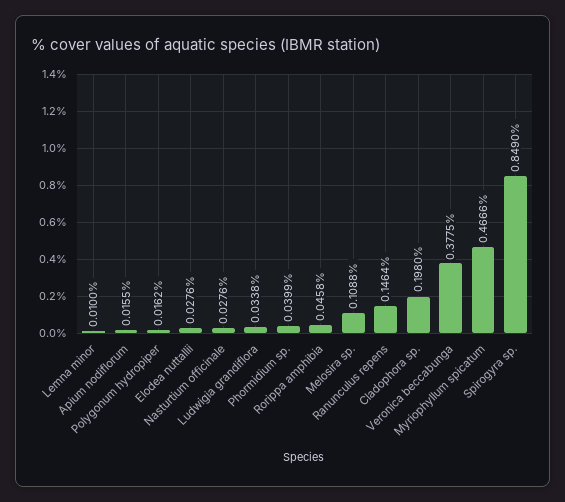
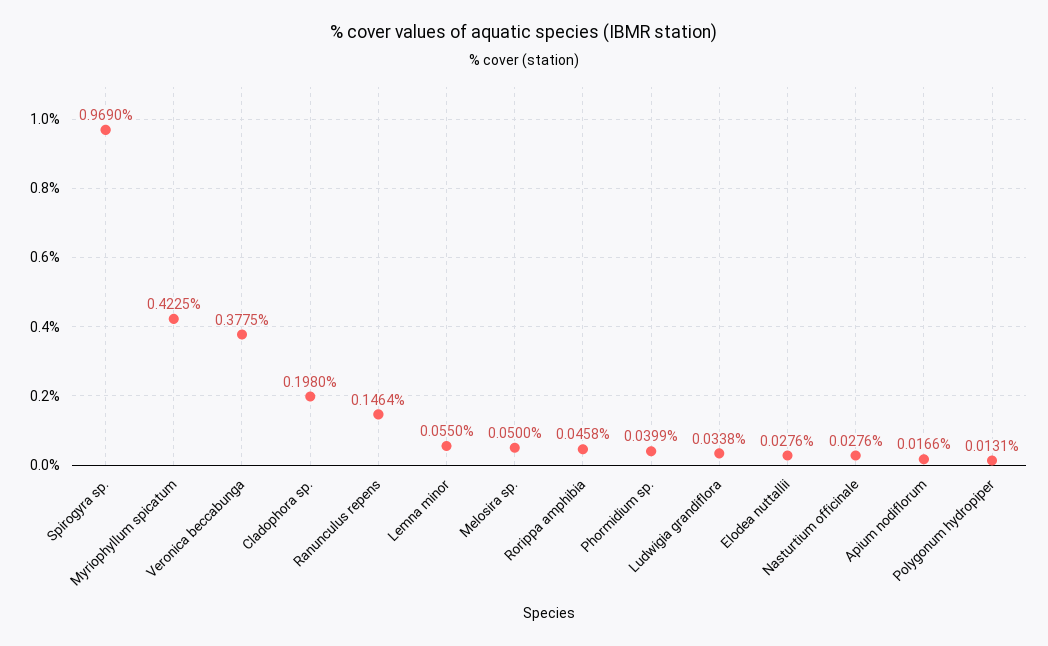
  {
-   "Lemna minor": 0.01,
+   "Lemna minor": 0.055,
-   "Apium nodiflorum": 0.0155,
+   "Apium nodiflorum": 0.0166,
-   "Polygonum hydropiper": 0.0162,
+   "Polygonum hydropiper": 0.0131,
    "Elodea nuttallii": 0.0276,
    "Nasturtium officinale": 0.0276,
    "Ludwigia grandiflora": 0.0338,
    "Phormidium sp.": 0.0399,
    "Rorippa amphibia": 0.0458,
-   "Melosira sp.": 0.1088,
+   "Melosira sp.": 0.05,
    "Ranunculus repens": 0.1464,
    "Cladophora sp.": 0.198,
    "Veronica beccabunga": 0.3775,
-   "Myriophyllum spicatum": 0.4666,
+   "Myriophyllum spicatum": 0.4225,
-   "Spirogyra sp.": 0.849
+   "Spirogyra sp.": 0.969
  }

